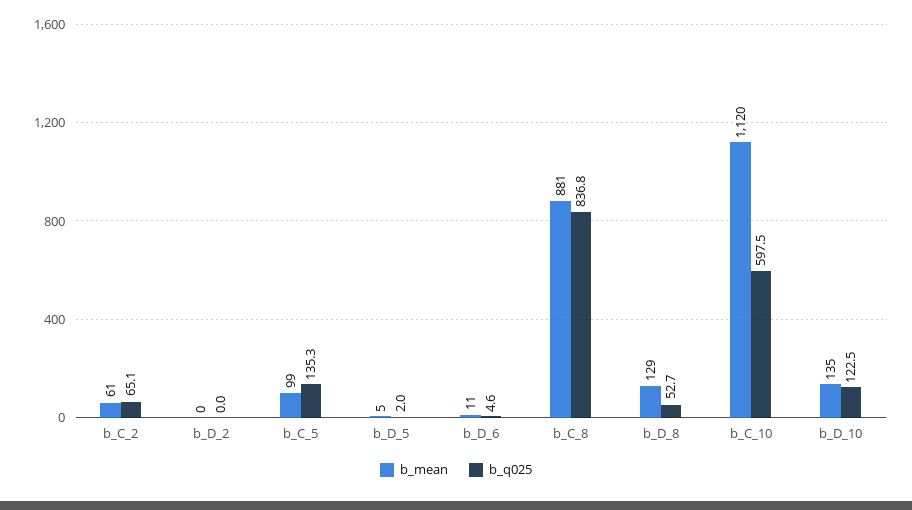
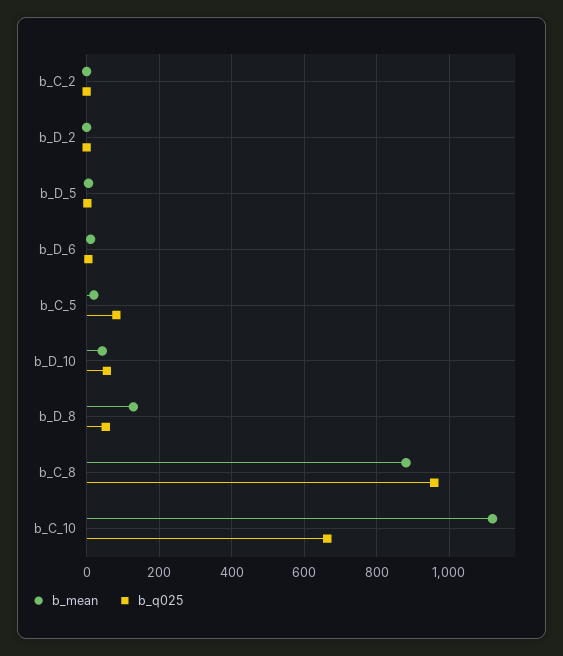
  {
    "b_mean": {
-     "b_C_2": 61,
+     "b_C_2": 0,
      "b_D_2": 0,
-     "b_C_5": 99,
+     "b_C_5": 20,
      "b_D_5": 5,
      "b_D_6": 11,
      "b_C_8": 881,
      "b_D_8": 129,
      "b_C_10": 1120,
-     "b_D_10": 135
+     "b_D_10": 40
    },
    "b_q025": {
-     "b_C_2": 65.1,
+     "b_C_2": 0,
      "b_D_2": 0,
-     "b_C_5": 135.3,
+     "b_C_5": 80,
      "b_D_5": 2,
      "b_D_6": 4.6,
-     "b_C_8": 836.8,
+     "b_C_8": 960,
      "b_D_8": 52.7,
-     "b_C_10": 597.5,
+     "b_C_10": 660,
-     "b_D_10": 122.5
+     "b_D_10": 60
    }
  }

